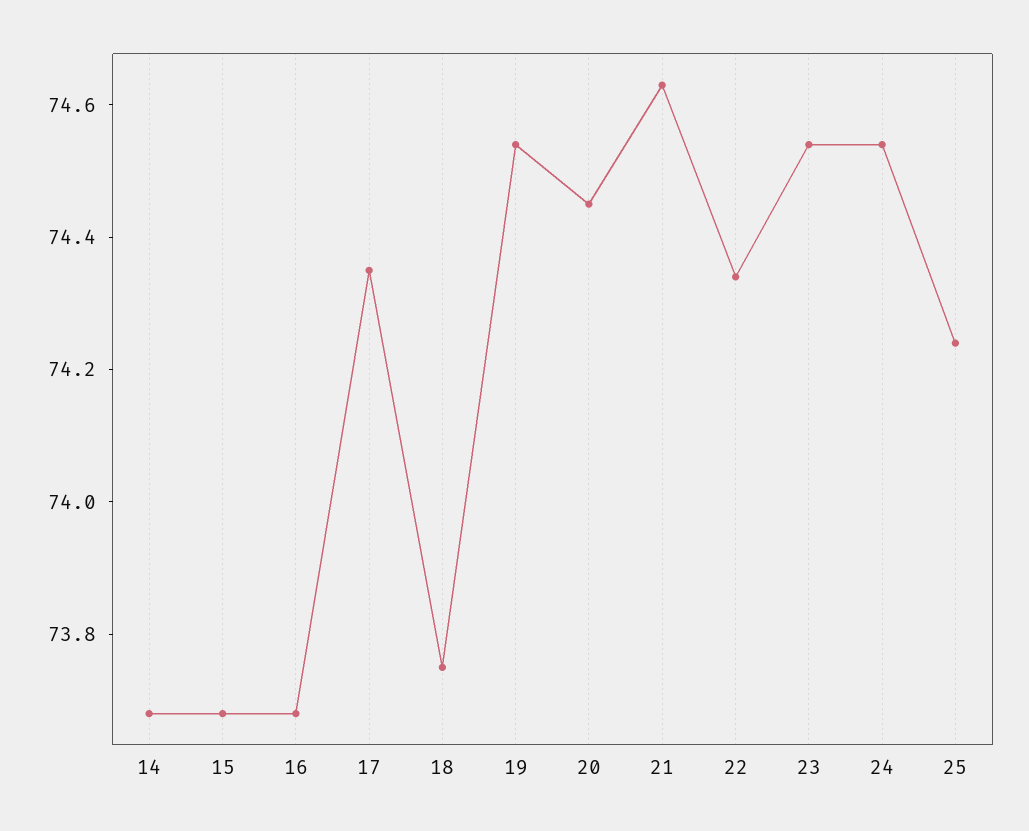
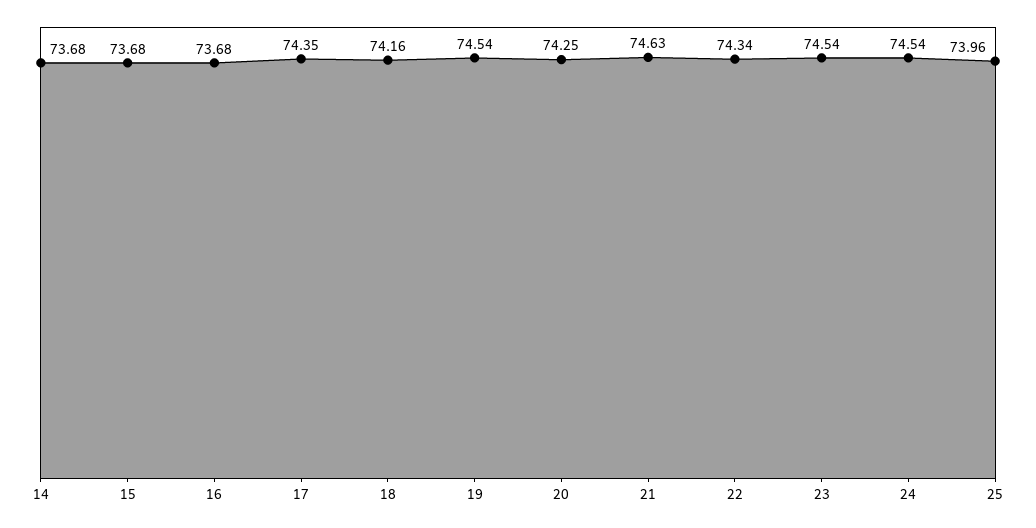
  {
    "14": 73.68,
    "15": 73.68,
    "16": 73.68,
    "17": 74.35,
-   "18": 73.75,
+   "18": 74.16,
    "19": 74.54,
-   "20": 74.45,
+   "20": 74.25,
    "21": 74.63,
    "22": 74.34,
    "23": 74.54,
    "24": 74.54,
-   "25": 74.25
+   "25": 73.96
  }

